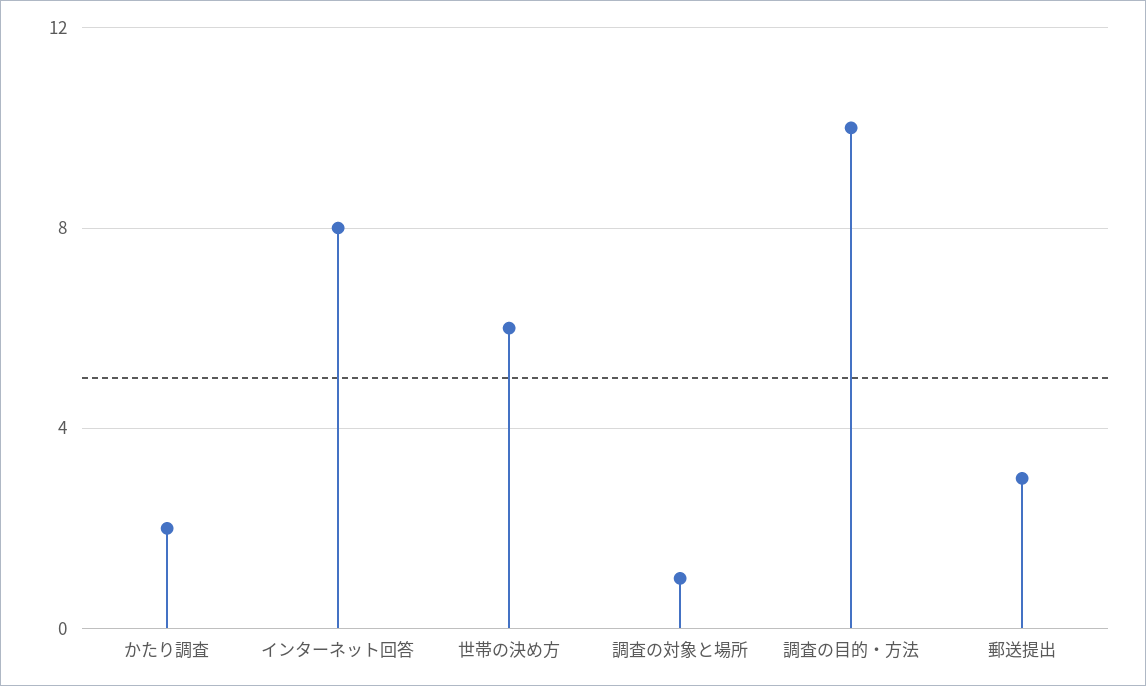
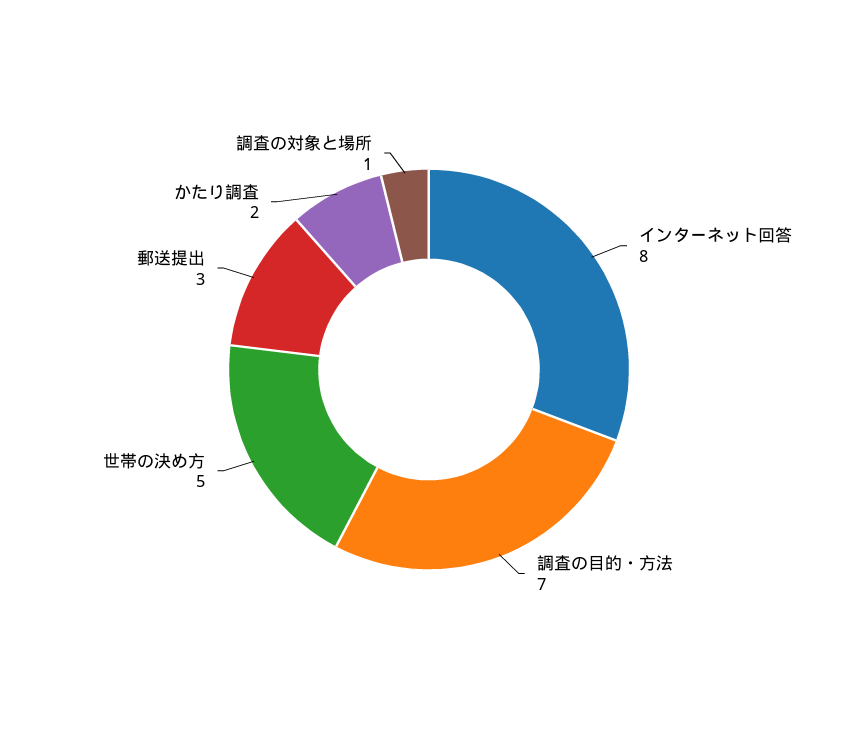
  {
    "かたり調査": 2,
    "インターネット回答": 8,
-   "世帯の決め方": 6,
+   "世帯の決め方": 5,
    "調査の対象と場所": 1,
-   "調査の目的・方法": 10,
+   "調査の目的・方法": 7,
    "郵送提出": 3
  }

